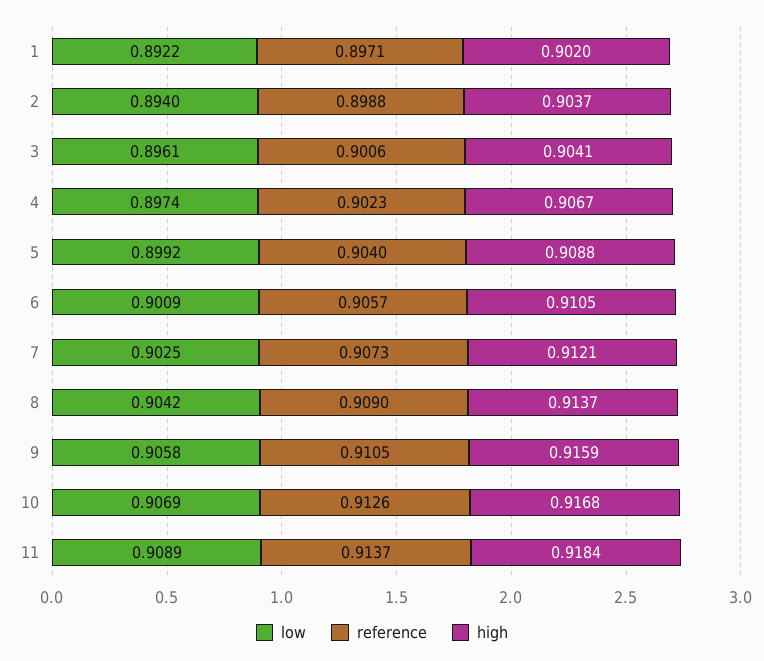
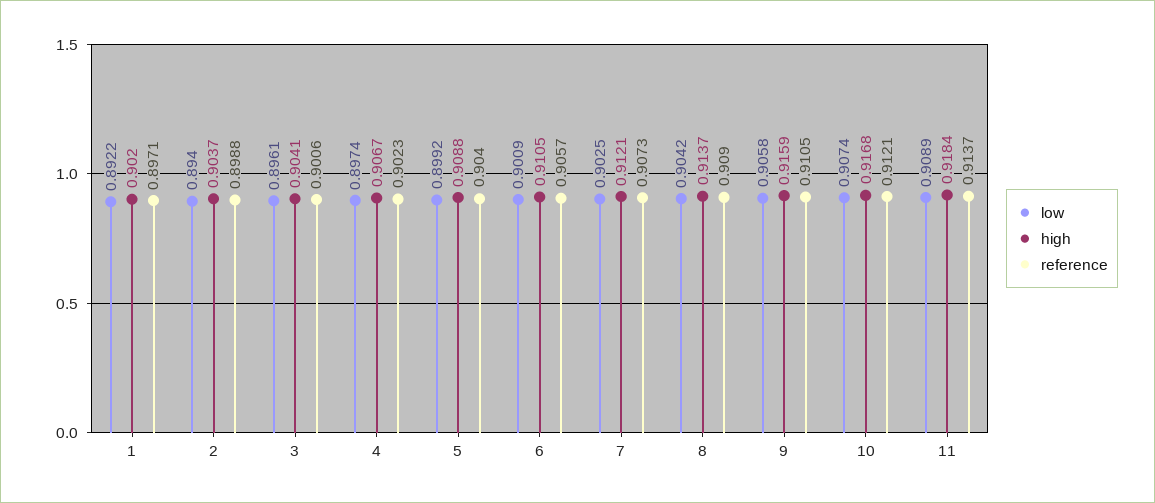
  {
    "low": {
      "1": 0.8922,
      "2": 0.894,
      "3": 0.8961,
      "4": 0.8974,
      "5": 0.8992,
      "6": 0.9009,
      "7": 0.9025,
      "8": 0.9042,
      "9": 0.9058,
-     "10": 0.9069,
+     "10": 0.9074,
      "11": 0.9089
    },
    "reference": {
      "1": 0.8971,
      "2": 0.8988,
      "3": 0.9006,
      "4": 0.9023,
      "5": 0.904,
      "6": 0.9057,
      "7": 0.9073,
      "8": 0.909,
      "9": 0.9105,
-     "10": 0.9126,
+     "10": 0.9121,
      "11": 0.9137
    },
    "high": {
      "1": 0.902,
      "2": 0.9037,
      "3": 0.9041,
      "4": 0.9067,
      "5": 0.9088,
      "6": 0.9105,
      "7": 0.9121,
      "8": 0.9137,
      "9": 0.9159,
      "10": 0.9168,
      "11": 0.9184
    }
  }

